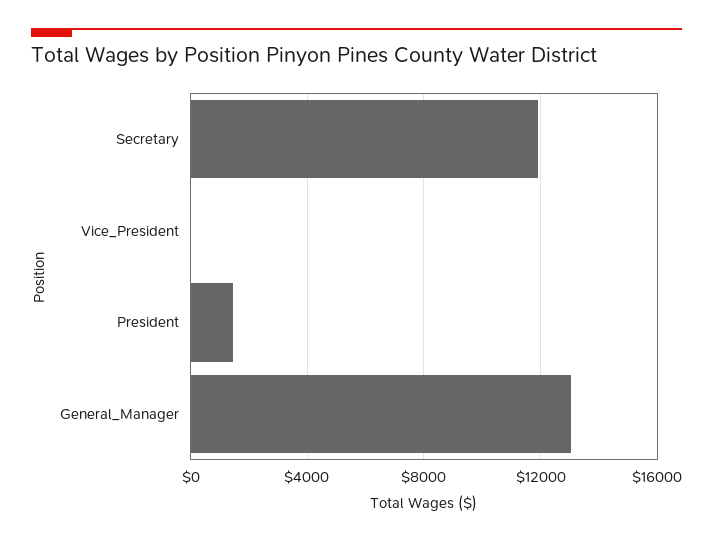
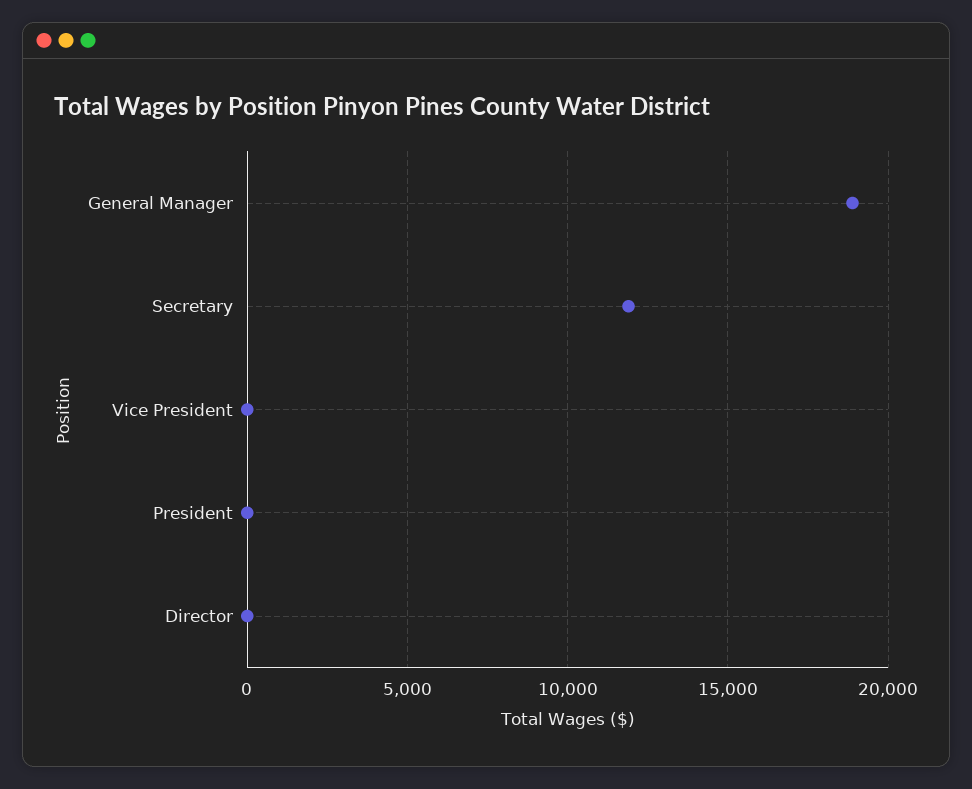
  {
    "Secretary": 12000,
    "Vice_President": 0,
-   "President": 1500,
+   "President": 0,
-   "General_Manager": 13000
+   "General_Manager": 19000,
+   "Director": 0
  }

